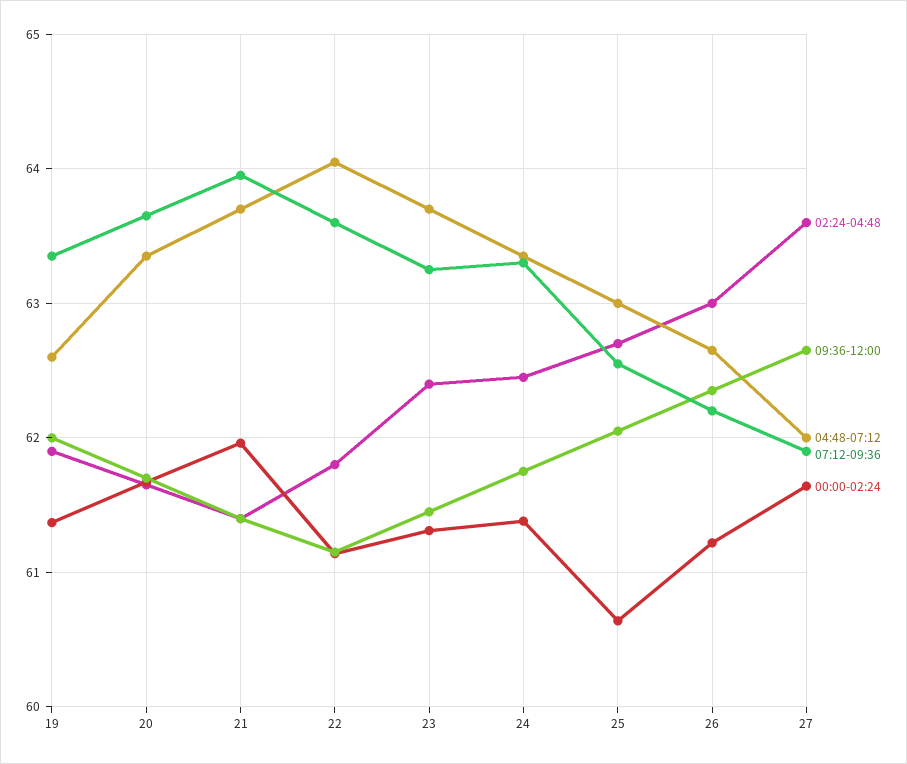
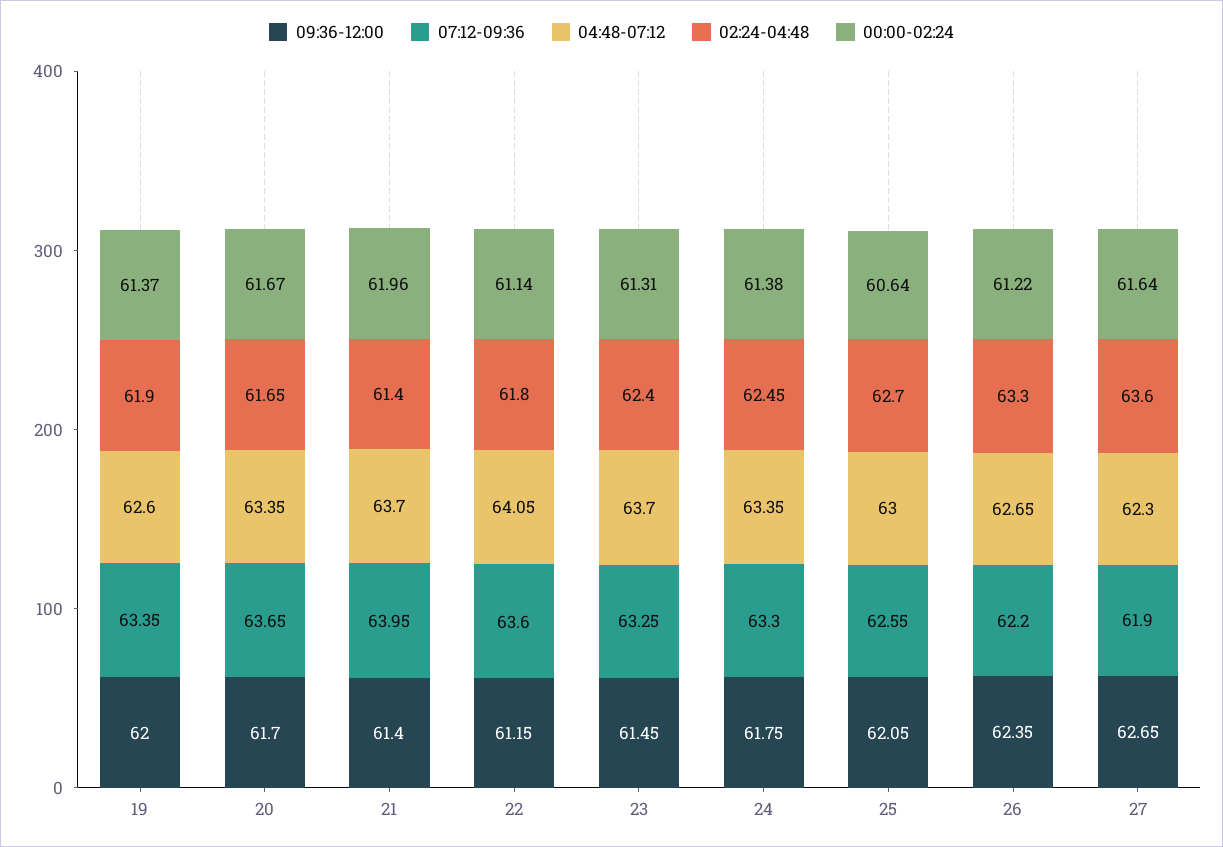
  {
    "02:24-04:48": {
      "19": 61.9,
      "20": 61.65,
      "21": 61.4,
      "22": 61.8,
      "23": 62.4,
      "24": 62.45,
      "25": 62.7,
-     "26": 63,
+     "26": 63.3,
      "27": 63.6
    },
    "09:36-12:00": {
      "19": 62,
      "20": 61.7,
      "21": 61.4,
      "22": 61.15,
      "23": 61.45,
      "24": 61.75,
      "25": 62.05,
      "26": 62.35,
      "27": 62.65
    },
    "04:48-07:12": {
      "19": 62.6,
      "20": 63.35,
      "21": 63.7,
      "22": 64.05,
      "23": 63.7,
      "24": 63.35,
      "25": 63,
      "26": 62.65,
-     "27": 62
+     "27": 62.3
    },
    "07:12-09:36": {
      "19": 63.35,
      "20": 63.65,
      "21": 63.95,
      "22": 63.6,
      "23": 63.25,
      "24": 63.3,
      "25": 62.55,
      "26": 62.2,
      "27": 61.9
    },
    "00:00-02:24": {
      "19": 61.37,
      "20": 61.67,
      "21": 61.96,
      "22": 61.14,
      "23": 61.31,
      "24": 61.38,
      "25": 60.64,
      "26": 61.22,
      "27": 61.64
    }
  }

